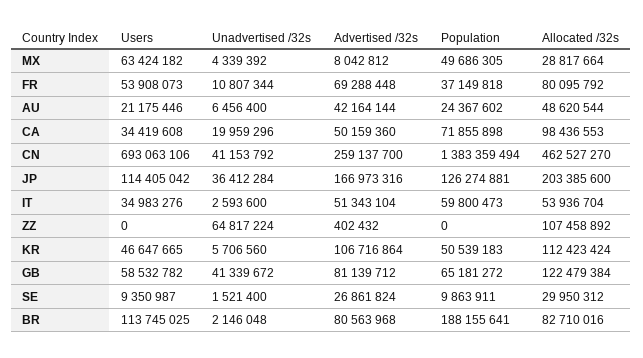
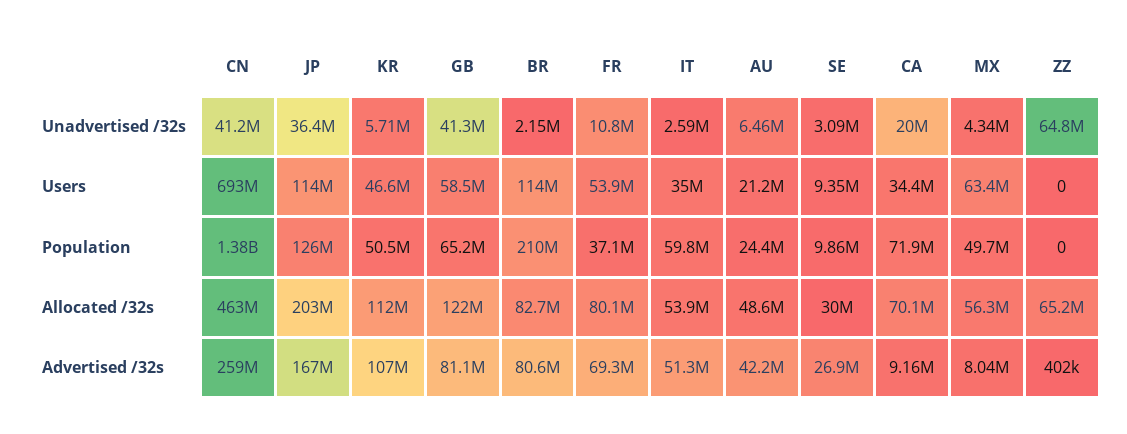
  {
    "Users": {
      "MX": 63424182,
      "FR": 53908073,
      "AU": 21175446,
      "CA": 34419608,
      "CN": 693063106,
      "JP": 114405042,
      "IT": 34983276,
      "ZZ": 0,
      "KR": 46647665,
      "GB": 58532782,
      "SE": 9350987,
      "BR": 113745025
    },
    "Unadvertised /32s": {
      "MX": 4339392,
      "FR": 10807344,
      "AU": 6456400,
      "CA": 19959296,
      "CN": 41153792,
      "JP": 36412284,
      "IT": 2593600,
      "ZZ": 64817224,
      "KR": 5706560,
      "GB": 41339672,
-     "SE": 1521400,
+     "SE": 3090000,
      "BR": 2146048
    },
    "Advertised /32s": {
      "MX": 8042812,
      "FR": 69288448,
      "AU": 42164144,
-     "CA": 50159360,
+     "CA": 9160000,
      "CN": 259137700,
      "JP": 166973316,
      "IT": 51343104,
      "ZZ": 402432,
      "KR": 106716864,
      "GB": 81139712,
      "SE": 26861824,
      "BR": 80563968
    },
    "Population": {
      "MX": 49686305,
      "FR": 37149818,
      "AU": 24367602,
      "CA": 71855898,
      "CN": 1383359494,
      "JP": 126274881,
      "IT": 59800473,
      "ZZ": 0,
      "KR": 50539183,
      "GB": 65181272,
      "SE": 9863911,
-     "BR": 188155641
+     "BR": 210000000
    },
    "Allocated /32s": {
-     "MX": 28817664,
+     "MX": 56300000,
      "FR": 80095792,
      "AU": 48620544,
-     "CA": 98436553,
+     "CA": 70100000,
      "CN": 462527270,
      "JP": 203385600,
      "IT": 53936704,
-     "ZZ": 107458892,
+     "ZZ": 65200000,
      "KR": 112423424,
      "GB": 122479384,
      "SE": 29950312,
      "BR": 82710016
    }
  }

